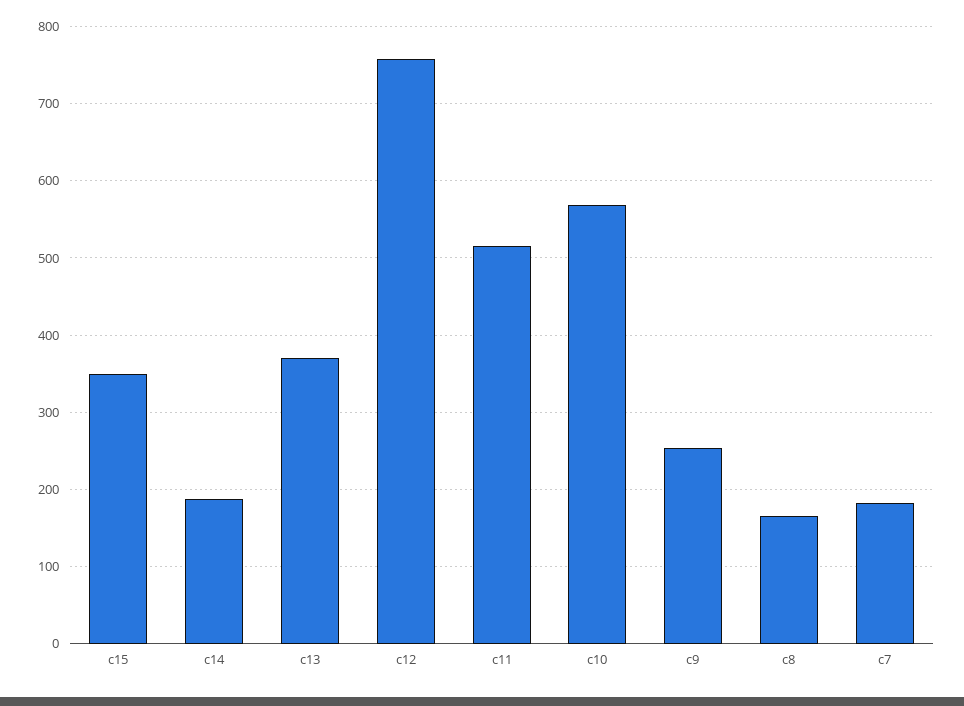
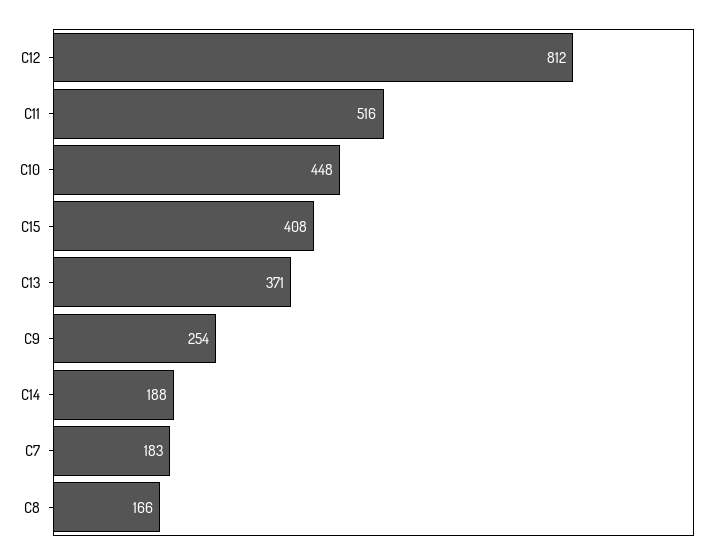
  {
-   "c15": 350,
+   "c15": 408,
    "c14": 188,
    "c13": 371,
-   "c12": 760,
+   "c12": 812,
    "c11": 516,
-   "c10": 570,
+   "c10": 448,
    "c9": 254,
    "c8": 166,
    "c7": 183
  }

